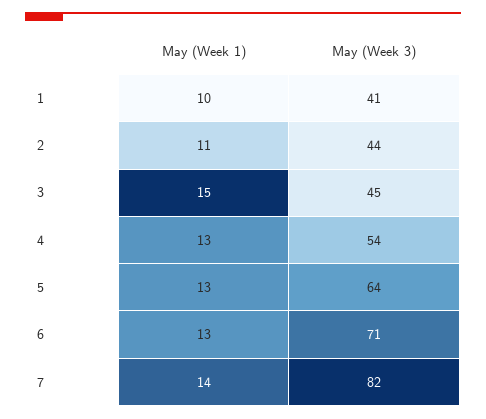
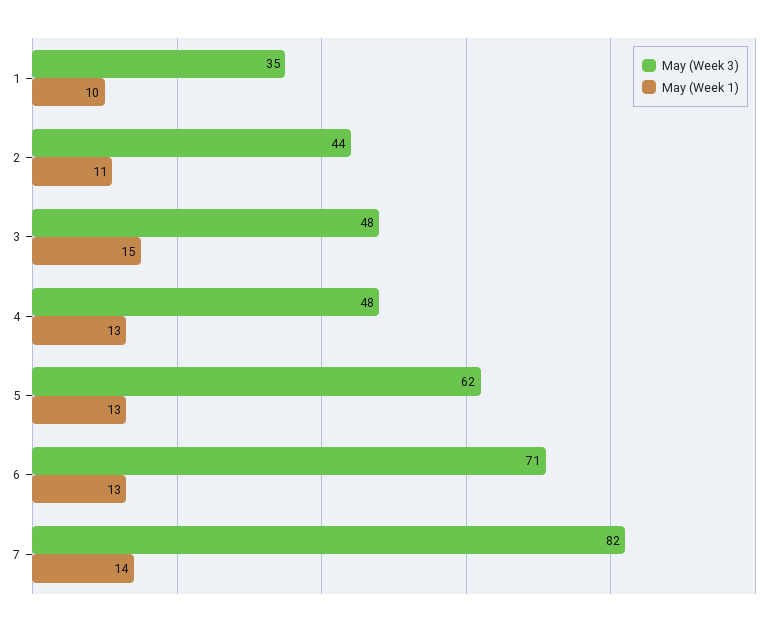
  {
    "May (Week 1)": {
      "1": 10,
      "2": 11,
      "3": 15,
      "4": 13,
      "5": 13,
      "6": 13,
      "7": 14
    },
    "May (Week 3)": {
-     "1": 41,
+     "1": 35,
      "2": 44,
-     "3": 45,
+     "3": 48,
-     "4": 54,
+     "4": 48,
-     "5": 64,
+     "5": 62,
      "6": 71,
      "7": 82
    }
  }

